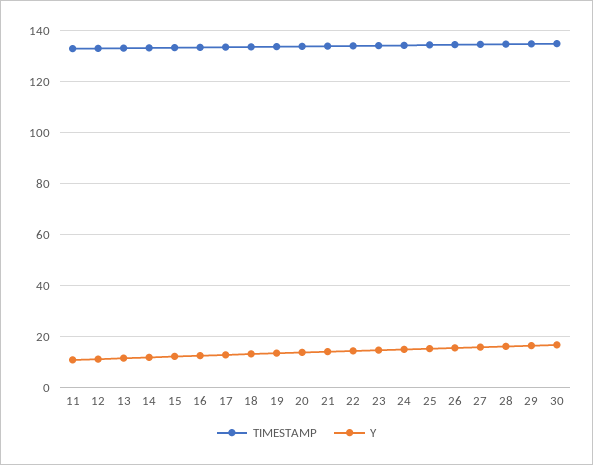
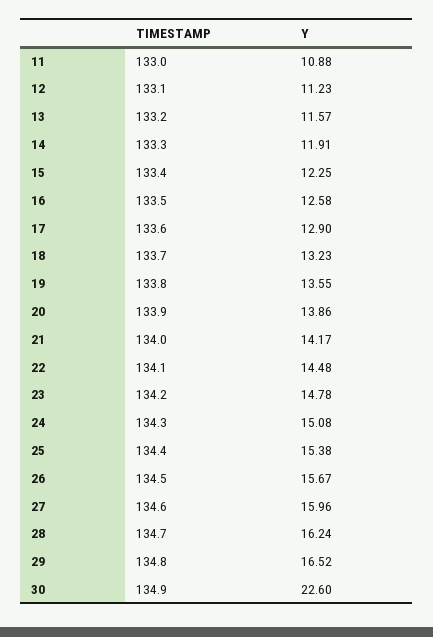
  {
    "TIMESTAMP": {
      "11": 133,
      "12": 133.1,
      "13": 133.2,
      "14": 133.3,
      "15": 133.4,
      "16": 133.5,
      "17": 133.6,
      "18": 133.7,
      "19": 133.8,
      "20": 133.9,
      "21": 134,
      "22": 134.1,
      "23": 134.2,
      "24": 134.3,
      "25": 134.4,
      "26": 134.5,
      "27": 134.6,
      "28": 134.7,
      "29": 134.8,
      "30": 134.9
    },
    "Y": {
      "11": 10.88,
      "12": 11.23,
      "13": 11.57,
      "14": 11.91,
      "15": 12.25,
      "16": 12.58,
      "17": 12.9,
      "18": 13.23,
      "19": 13.55,
      "20": 13.86,
      "21": 14.17,
      "22": 14.48,
      "23": 14.78,
      "24": 15.08,
      "25": 15.38,
      "26": 15.67,
      "27": 15.96,
      "28": 16.24,
      "29": 16.52,
-     "30": 17.5
+     "30": 22.6
    }
  }

